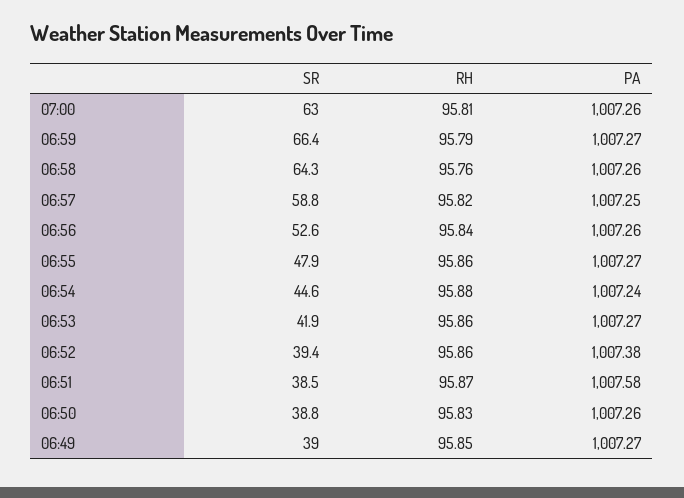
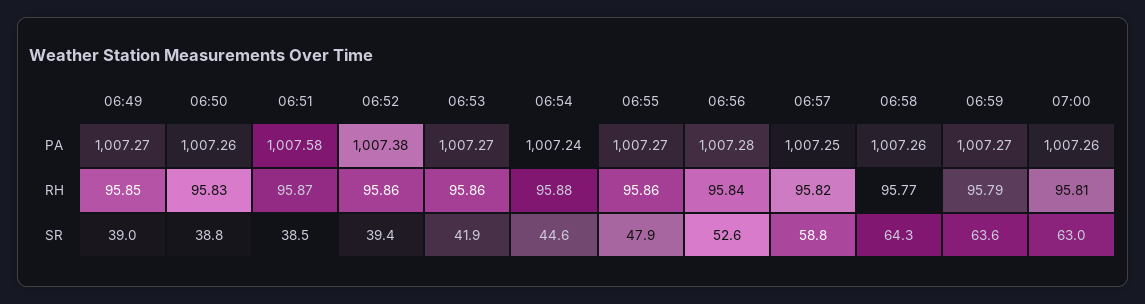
  {
    "SR": {
      "07:00": 63,
-     "06:59": 66.4,
+     "06:59": 63.6,
      "06:58": 64.3,
      "06:57": 58.8,
      "06:56": 52.6,
      "06:55": 47.9,
      "06:54": 44.6,
      "06:53": 41.9,
      "06:52": 39.4,
      "06:51": 38.5,
      "06:50": 38.8,
      "06:49": 39
    },
    "RH": {
      "07:00": 95.81,
      "06:59": 95.79,
-     "06:58": 95.76,
+     "06:58": 95.77,
      "06:57": 95.82,
      "06:56": 95.84,
      "06:55": 95.86,
      "06:54": 95.88,
      "06:53": 95.86,
      "06:52": 95.86,
      "06:51": 95.87,
      "06:50": 95.83,
      "06:49": 95.85
    },
    "PA": {
      "07:00": 1007.26,
      "06:59": 1007.27,
      "06:58": 1007.26,
      "06:57": 1007.25,
-     "06:56": 1007.26,
+     "06:56": 1007.28,
      "06:55": 1007.27,
      "06:54": 1007.24,
      "06:53": 1007.27,
      "06:52": 1007.38,
      "06:51": 1007.58,
      "06:50": 1007.26,
      "06:49": 1007.27
    }
  }

